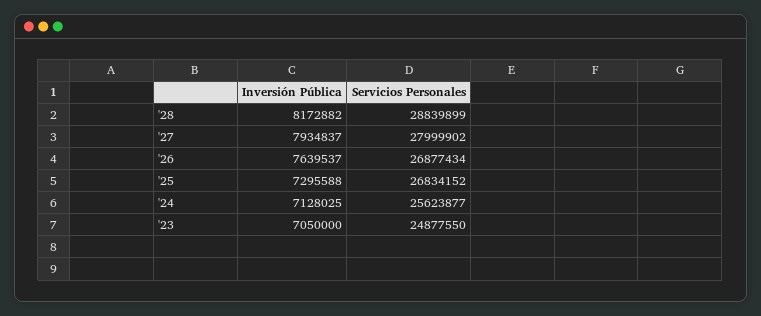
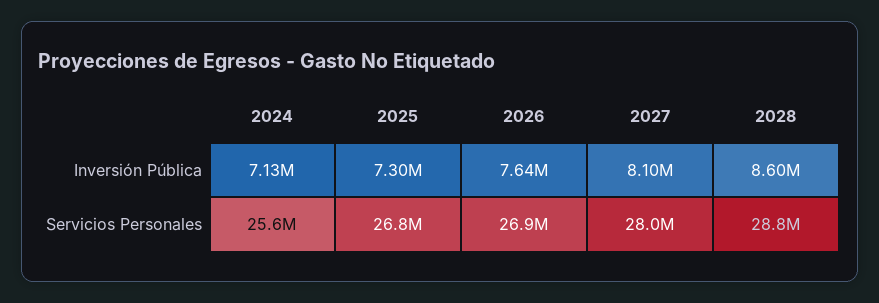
  {
    "Inversión Pública": {
-     "'28": 8172882,
+     "'28": 8600000,
-     "'27": 7934837,
+     "'27": 8100000,
      "'26": 7639537,
      "'25": 7295588,
-     "'24": 7128025,
+     "'24": 7128025
-     "'23": 7050000
    },
    "Servicios Personales": {
      "'28": 28839899,
      "'27": 27999902,
      "'26": 26877434,
      "'25": 26834152,
-     "'24": 25623877,
+     "'24": 25623877
-     "'23": 24877550
    }
  }

